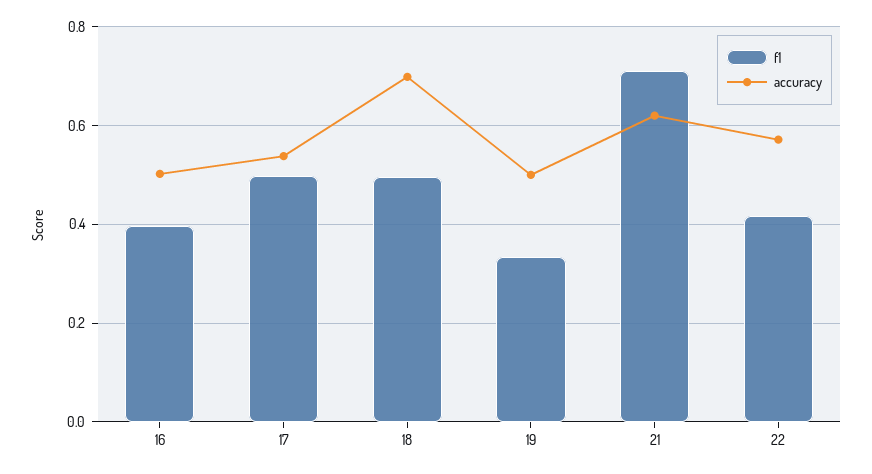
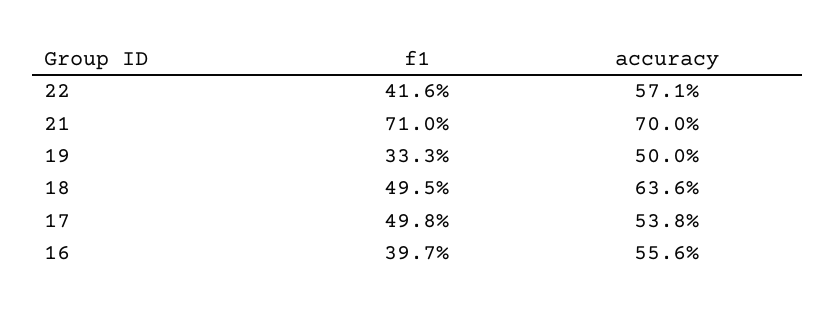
  {
    "f1": {
      "16": 0.397,
      "17": 0.498,
      "18": 0.495,
      "19": 0.333,
      "21": 0.71,
      "22": 0.416
    },
    "accuracy": {
-     "16": 0.5,
+     "16": 0.556,
      "17": 0.538,
-     "18": 0.7,
+     "18": 0.636,
      "19": 0.5,
-     "21": 0.62,
+     "21": 0.7,
      "22": 0.571
    }
  }

